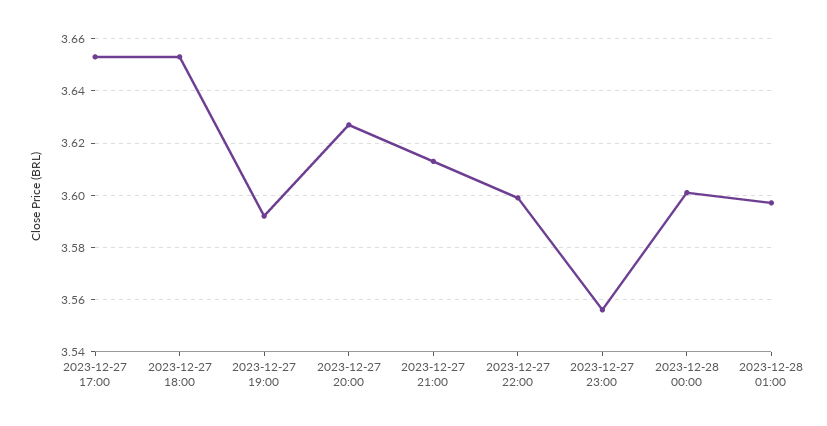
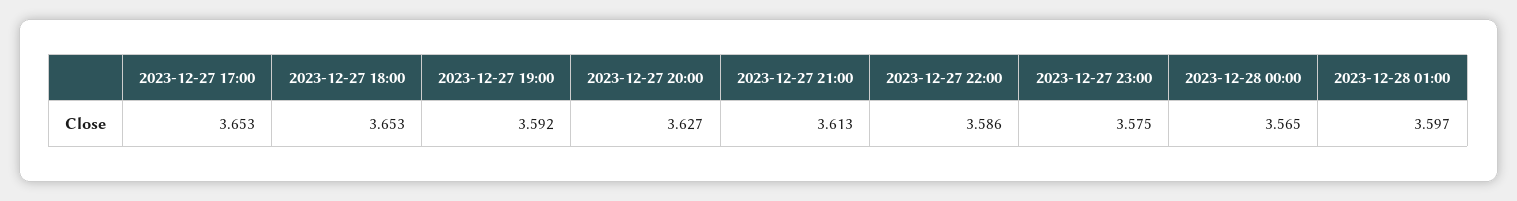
  {
    "2023-12-27 17:00": 3.653,
    "2023-12-27 18:00": 3.653,
    "2023-12-27 19:00": 3.592,
    "2023-12-27 20:00": 3.627,
    "2023-12-27 21:00": 3.613,
-   "2023-12-27 22:00": 3.6,
+   "2023-12-27 22:00": 3.586,
-   "2023-12-27 23:00": 3.555,
+   "2023-12-27 23:00": 3.575,
-   "2023-12-28 00:00": 3.6,
+   "2023-12-28 00:00": 3.565,
    "2023-12-28 01:00": 3.597
  }

